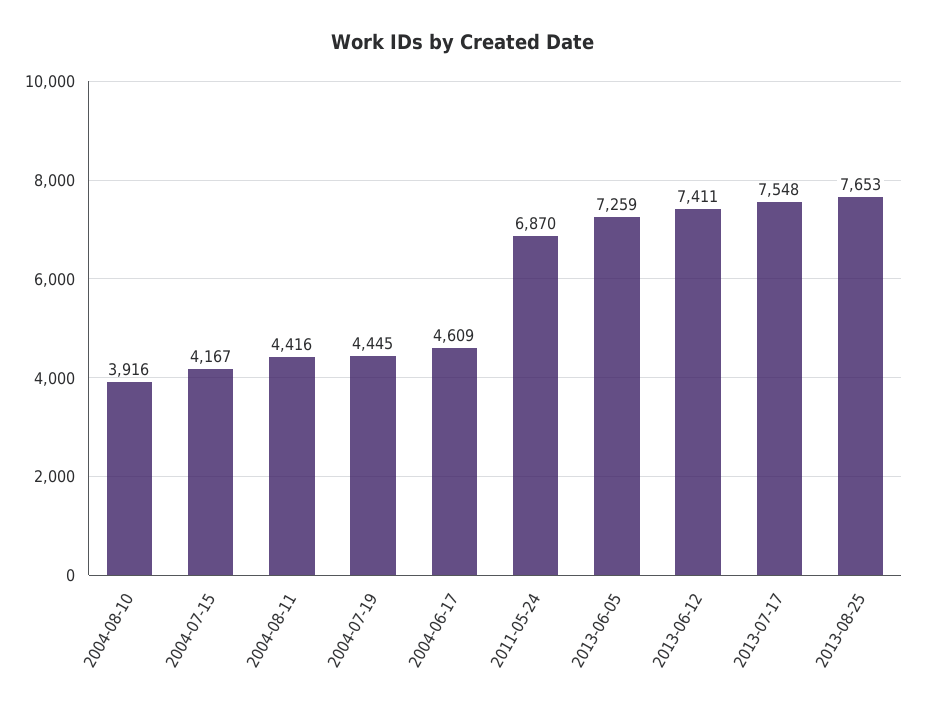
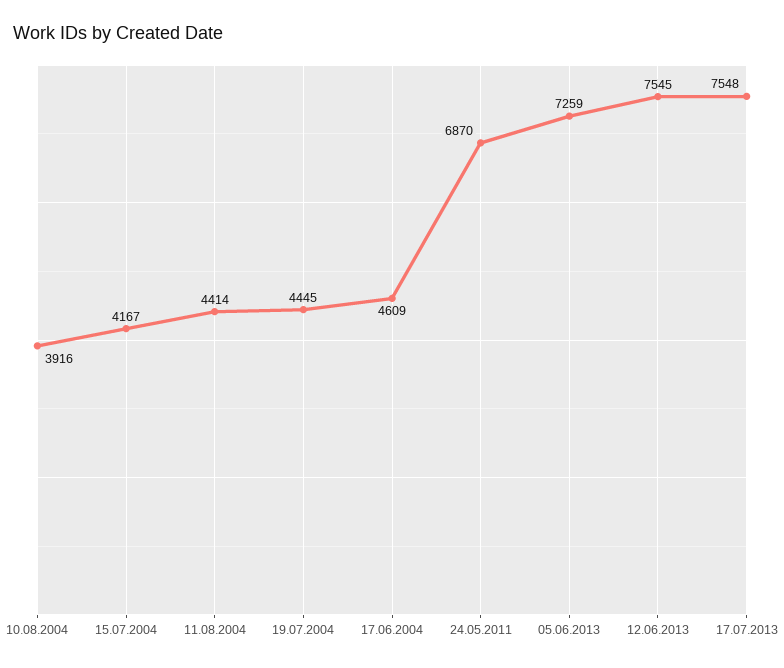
  {
    "2004-08-10": 3916,
    "2004-07-15": 4167,
-   "2004-08-11": 4416,
+   "2004-08-11": 4414,
    "2004-07-19": 4445,
    "2004-06-17": 4609,
    "2011-05-24": 6870,
    "2013-06-05": 7259,
-   "2013-06-12": 7411,
+   "2013-06-12": 7545,
-   "2013-07-17": 7548,
+   "2013-07-17": 7548
-   "2013-08-25": 7653
  }

